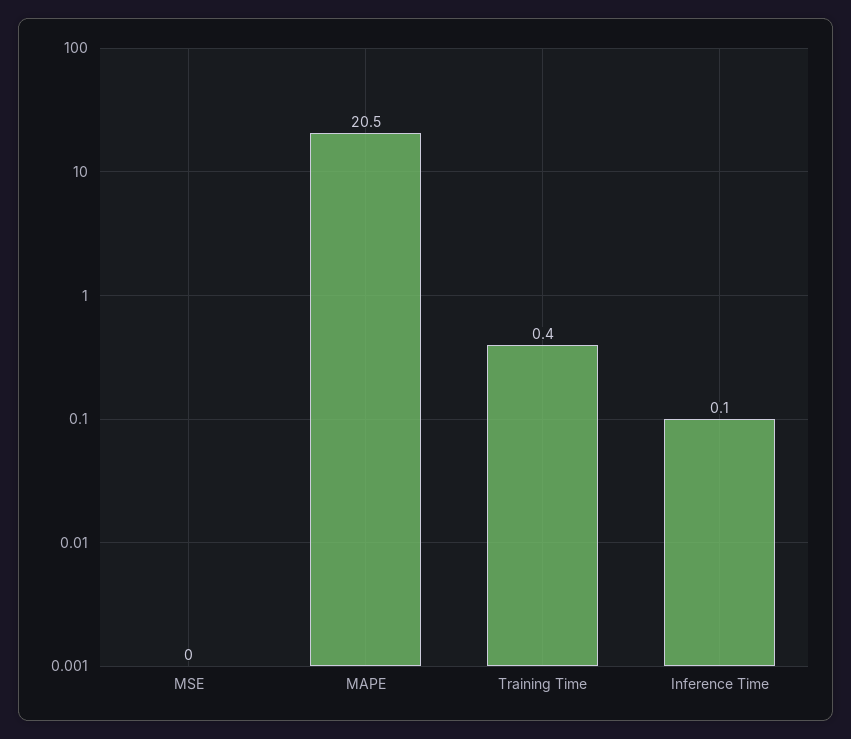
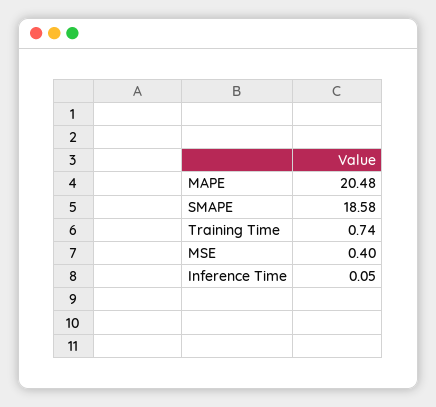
  {
-   "MSE": 0,
+   "MSE": 0.4,
    "MAPE": 20.48,
-   "Training Time": 0.4,
+   "Training Time": 0.74,
-   "Inference Time": 0.05
+   "Inference Time": 0.05,
+   "SMAPE": 18.58
  }

